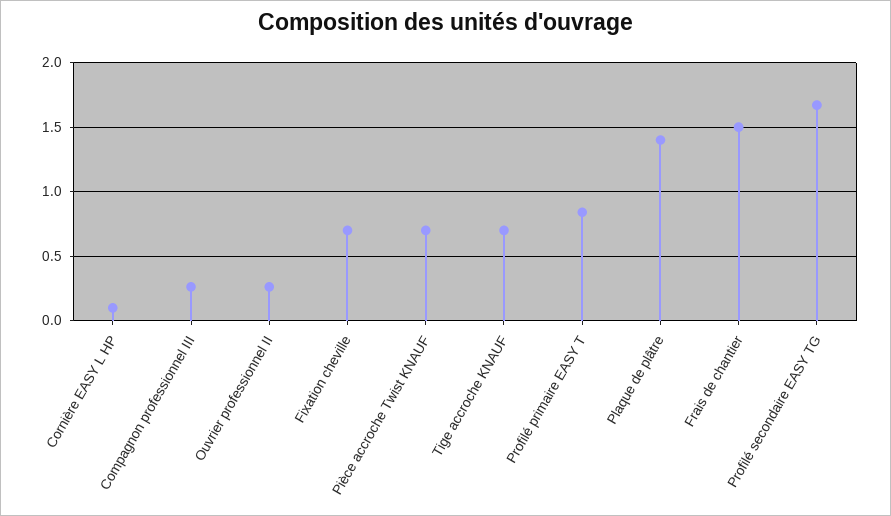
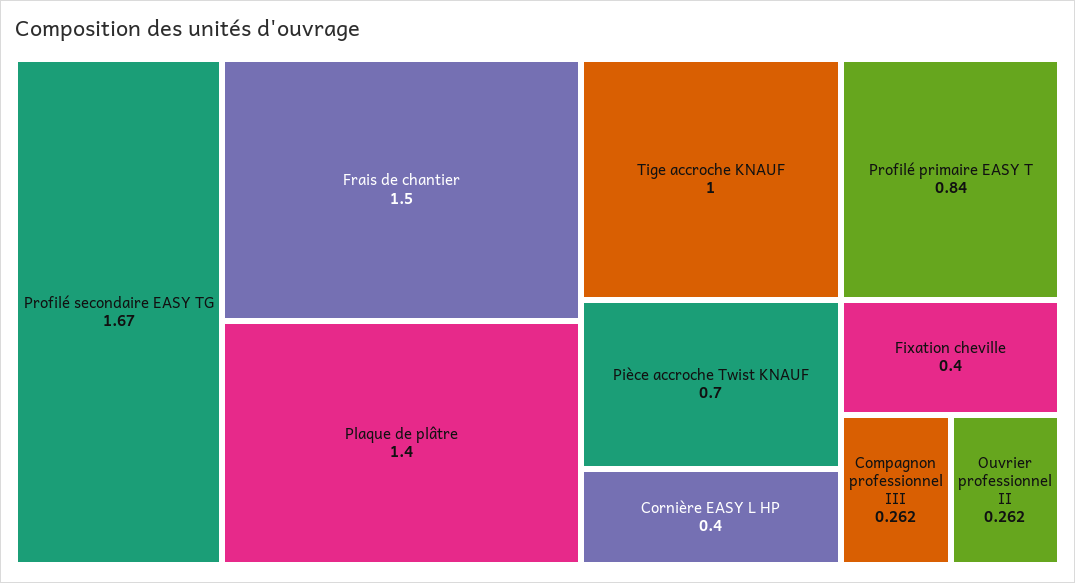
  {
-   "Cornière EASY L HP": 0.1,
+   "Cornière EASY L HP": 0.4,
    "Compagnon professionnel III": 0.262,
    "Ouvrier professionnel II": 0.262,
-   "Fixation cheville": 0.7,
+   "Fixation cheville": 0.4,
    "Pièce accroche Twist KNAUF": 0.7,
-   "Tige accroche KNAUF": 0.7,
+   "Tige accroche KNAUF": 1,
    "Profilé primaire EASY T": 0.84,
    "Plaque de plâtre": 1.4,
    "Frais de chantier": 1.5,
    "Profilé secondaire EASY TG": 1.67
  }

